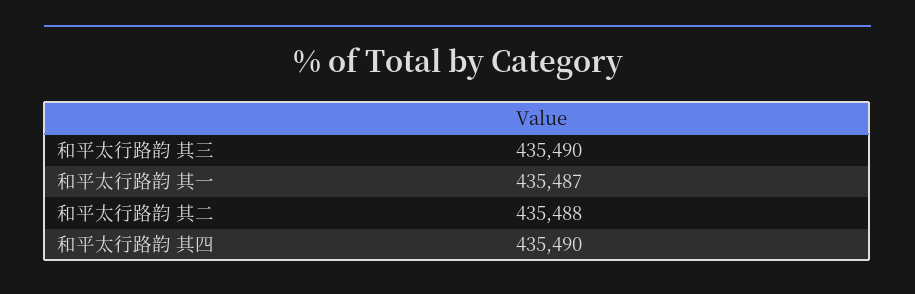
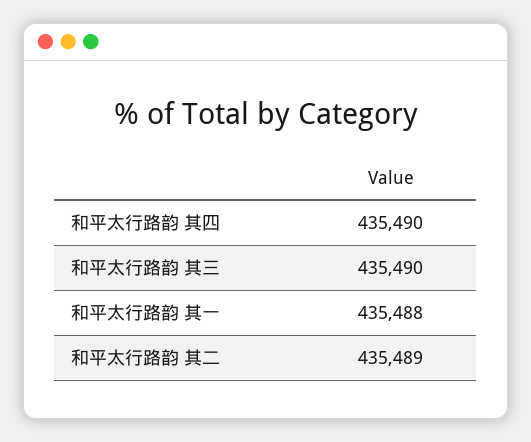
  {
    "和平太行路韵 其三": 435490,
-   "和平太行路韵 其一": 435487,
+   "和平太行路韵 其一": 435488,
-   "和平太行路韵 其二": 435488,
+   "和平太行路韵 其二": 435489,
    "和平太行路韵 其四": 435490
  }

